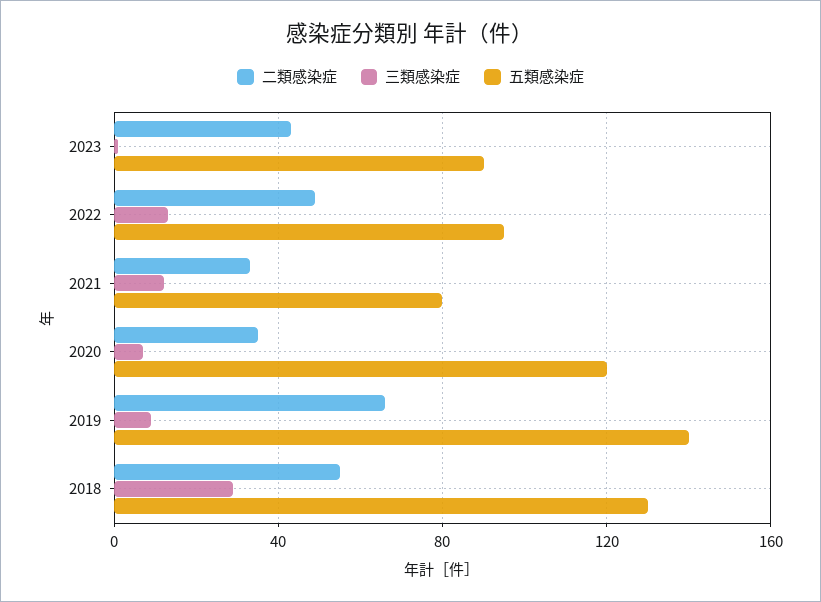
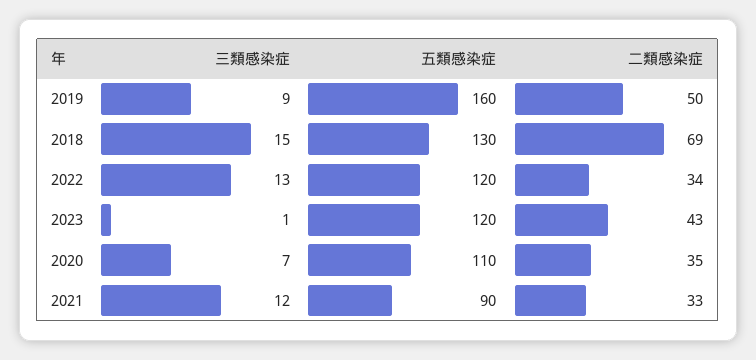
  {
    "二類感染症": {
      "2023": 43,
-     "2022": 50,
+     "2022": 34,
      "2021": 33,
      "2020": 35,
-     "2019": 65,
+     "2019": 50,
-     "2018": 55
+     "2018": 69
    },
    "三類感染症": {
      "2023": 1,
      "2022": 13,
      "2021": 12,
      "2020": 7,
      "2019": 9,
-     "2018": 30
+     "2018": 15
    },
    "五類感染症": {
-     "2023": 90,
+     "2023": 120,
-     "2022": 95,
+     "2022": 120,
-     "2021": 80,
+     "2021": 90,
-     "2020": 120,
+     "2020": 110,
-     "2019": 140,
+     "2019": 160,
      "2018": 130
    }
  }

